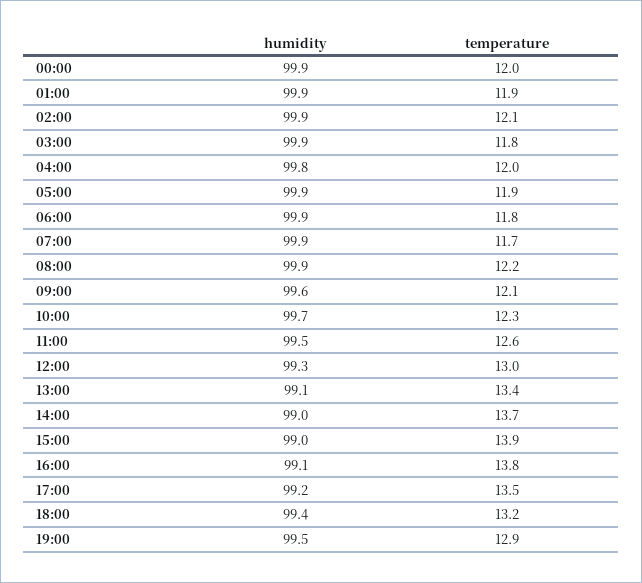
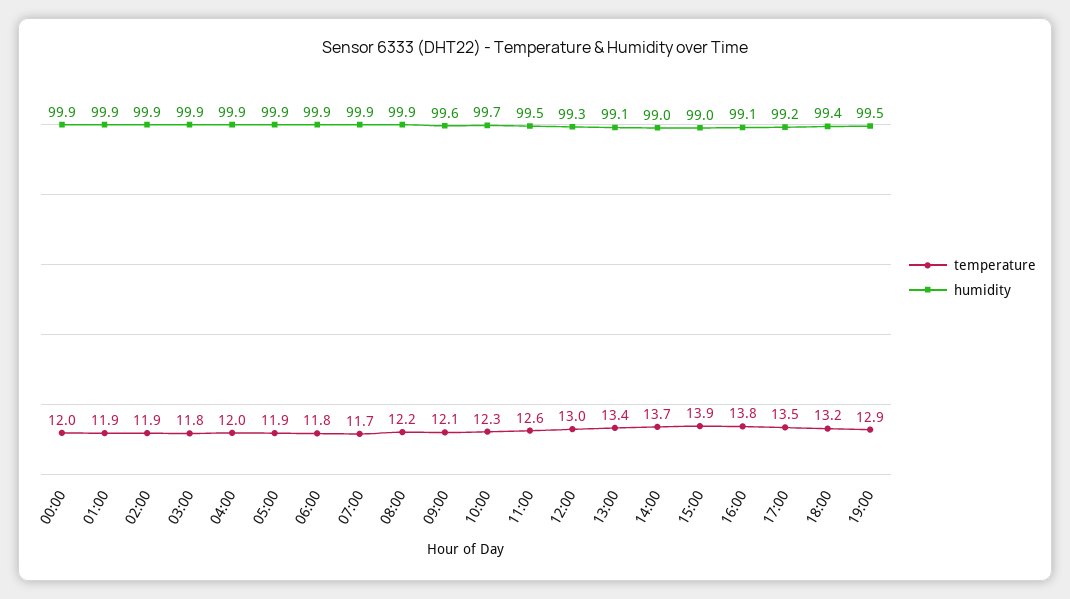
  {
    "humidity": {
      "00:00": 99.9,
      "01:00": 99.9,
      "02:00": 99.9,
      "03:00": 99.9,
-     "04:00": 99.8,
+     "04:00": 99.9,
      "05:00": 99.9,
      "06:00": 99.9,
      "07:00": 99.9,
      "08:00": 99.9,
      "09:00": 99.6,
      "10:00": 99.7,
      "11:00": 99.5,
      "12:00": 99.3,
      "13:00": 99.1,
      "14:00": 99,
      "15:00": 99,
      "16:00": 99.1,
      "17:00": 99.2,
      "18:00": 99.4,
      "19:00": 99.5
    },
    "temperature": {
      "00:00": 12,
      "01:00": 11.9,
-     "02:00": 12.1,
+     "02:00": 11.9,
      "03:00": 11.8,
      "04:00": 12,
      "05:00": 11.9,
      "06:00": 11.8,
      "07:00": 11.7,
      "08:00": 12.2,
      "09:00": 12.1,
      "10:00": 12.3,
      "11:00": 12.6,
      "12:00": 13,
      "13:00": 13.4,
      "14:00": 13.7,
      "15:00": 13.9,
      "16:00": 13.8,
      "17:00": 13.5,
      "18:00": 13.2,
      "19:00": 12.9
    }
  }

